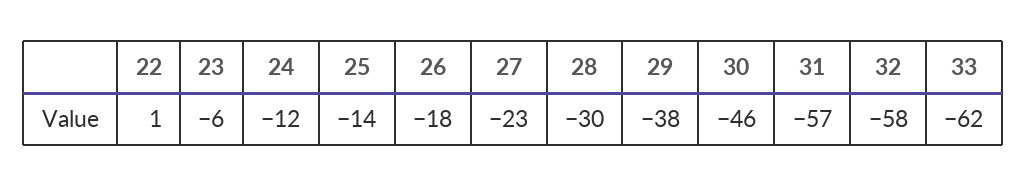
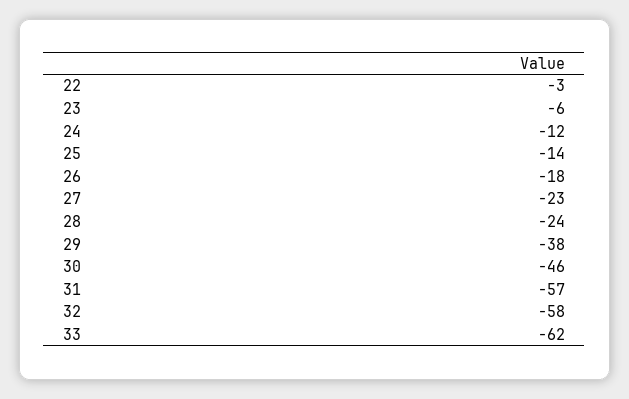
  {
-   "22": 1,
+   "22": -3,
    "23": -6,
    "24": -12,
    "25": -14,
    "26": -18,
    "27": -23,
-   "28": -30,
+   "28": -24,
    "29": -38,
    "30": -46,
    "31": -57,
    "32": -58,
    "33": -62
  }

